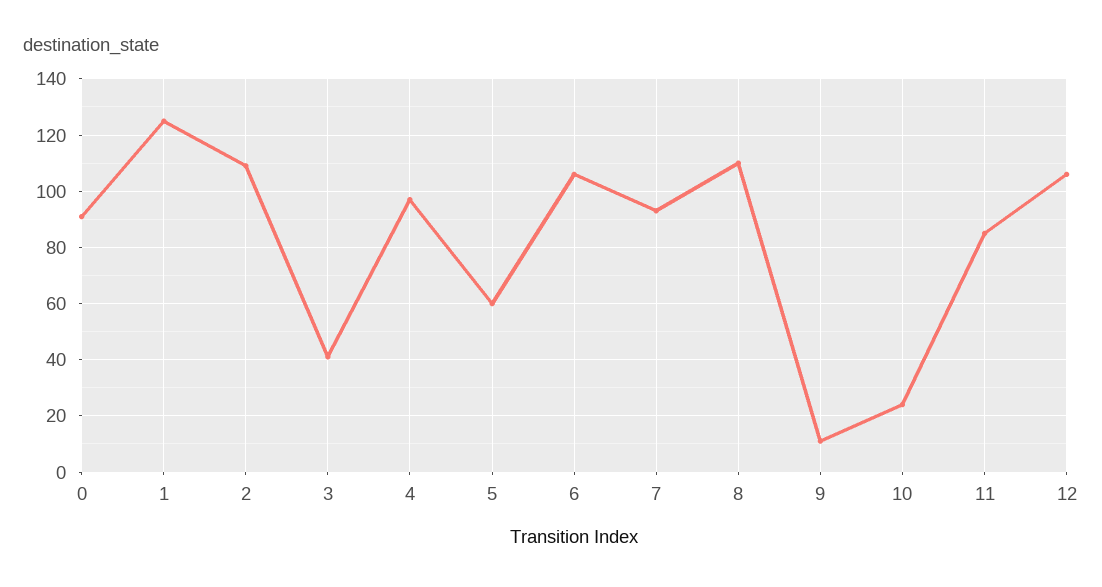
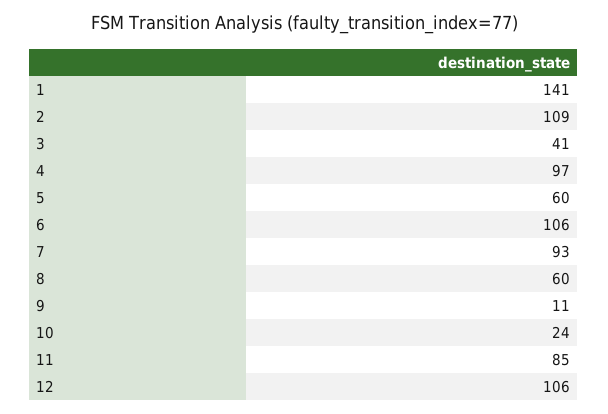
  {
-   "0": 90,
-   "1": 125,
+   "1": 141,
    "2": 109,
    "3": 41,
    "4": 97,
    "5": 60,
    "6": 106,
    "7": 93,
-   "8": 110,
+   "8": 60,
    "9": 11,
    "10": 24,
    "11": 85,
    "12": 106
  }

